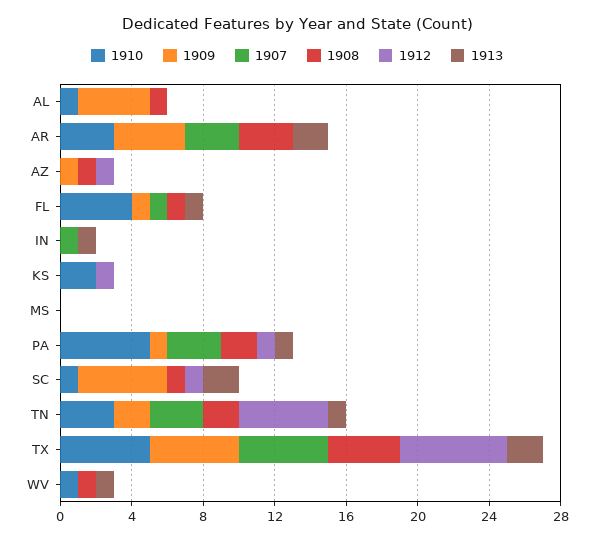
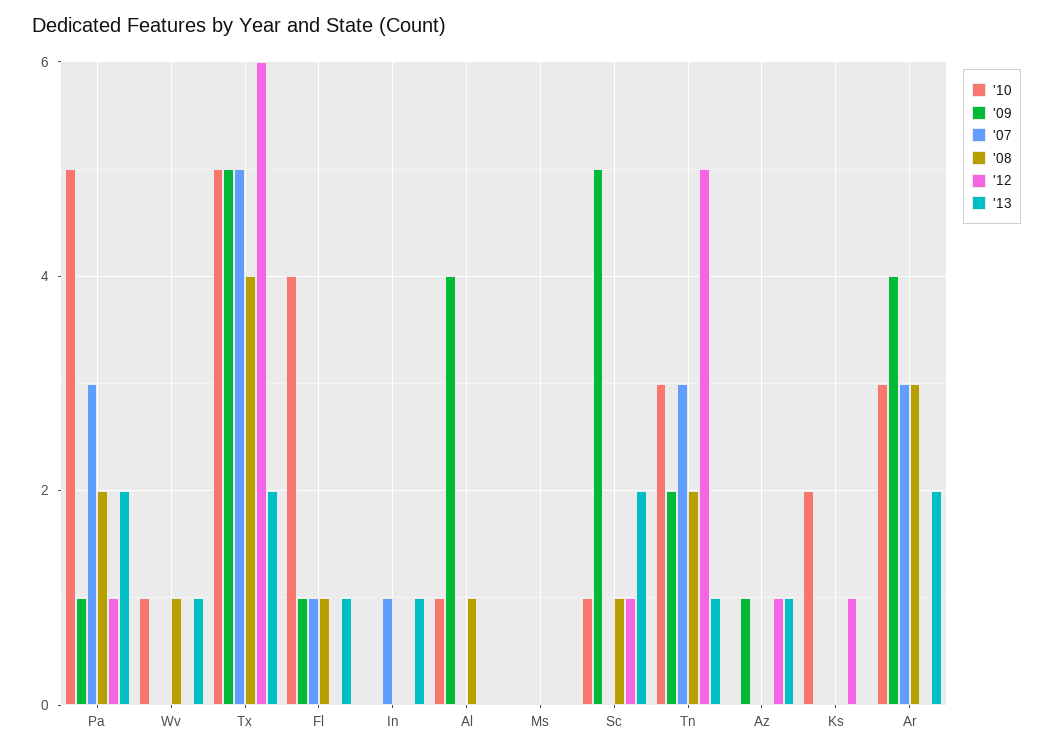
  {
    "1910": {
      "AL": 1,
      "AR": 3,
      "AZ": 0,
      "FL": 4,
      "IN": 0,
      "KS": 2,
      "MS": 0,
      "PA": 5,
      "SC": 1,
      "TN": 3,
      "TX": 5,
      "WV": 1
    },
    "1909": {
      "AL": 4,
      "AR": 4,
      "AZ": 1,
      "FL": 1,
      "IN": 0,
      "KS": 0,
      "MS": 0,
      "PA": 1,
      "SC": 5,
      "TN": 2,
      "TX": 5,
      "WV": 0
    },
    "1907": {
      "AL": 0,
      "AR": 3,
      "AZ": 0,
      "FL": 1,
      "IN": 1,
      "KS": 0,
      "MS": 0,
      "PA": 3,
      "SC": 0,
      "TN": 3,
      "TX": 5,
      "WV": 0
    },
    "1908": {
      "AL": 1,
      "AR": 3,
-     "AZ": 1,
+     "AZ": 0,
      "FL": 1,
      "IN": 0,
      "KS": 0,
      "MS": 0,
      "PA": 2,
      "SC": 1,
      "TN": 2,
      "TX": 4,
      "WV": 1
    },
    "1912": {
      "AL": 0,
      "AR": 0,
      "AZ": 1,
      "FL": 0,
      "IN": 0,
      "KS": 1,
      "MS": 0,
      "PA": 1,
      "SC": 1,
      "TN": 5,
      "TX": 6,
      "WV": 0
    },
    "1913": {
      "AL": 0,
      "AR": 2,
-     "AZ": 0,
+     "AZ": 1,
      "FL": 1,
      "IN": 1,
      "KS": 0,
      "MS": 0,
-     "PA": 1,
+     "PA": 2,
      "SC": 2,
      "TN": 1,
      "TX": 2,
      "WV": 1
    }
  }

